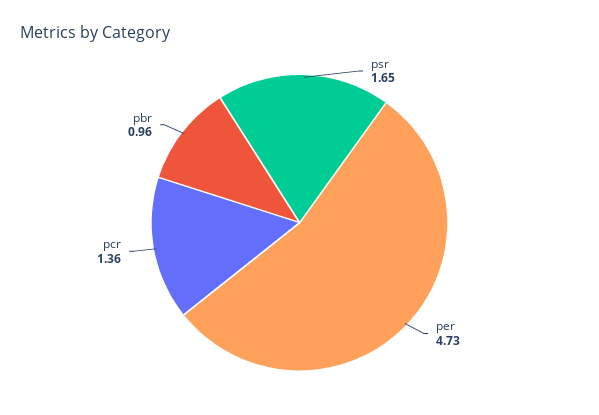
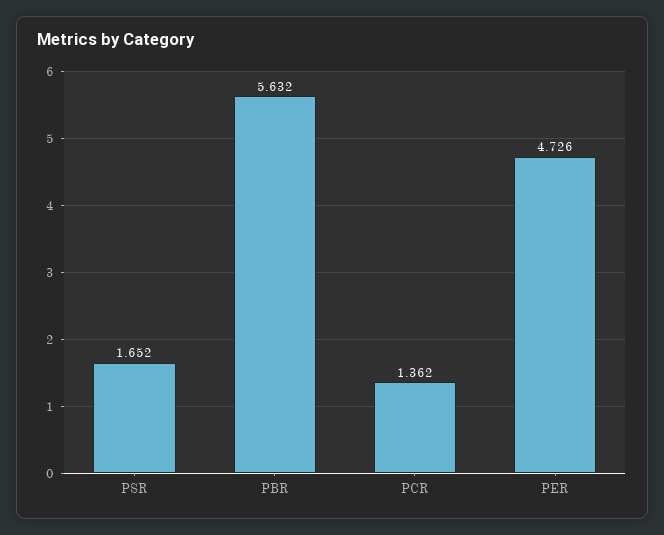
  {
    "psr": 1.652,
    "per": 4.726,
    "pcr": 1.362,
-   "pbr": 0.96
+   "pbr": 5.632
  }

